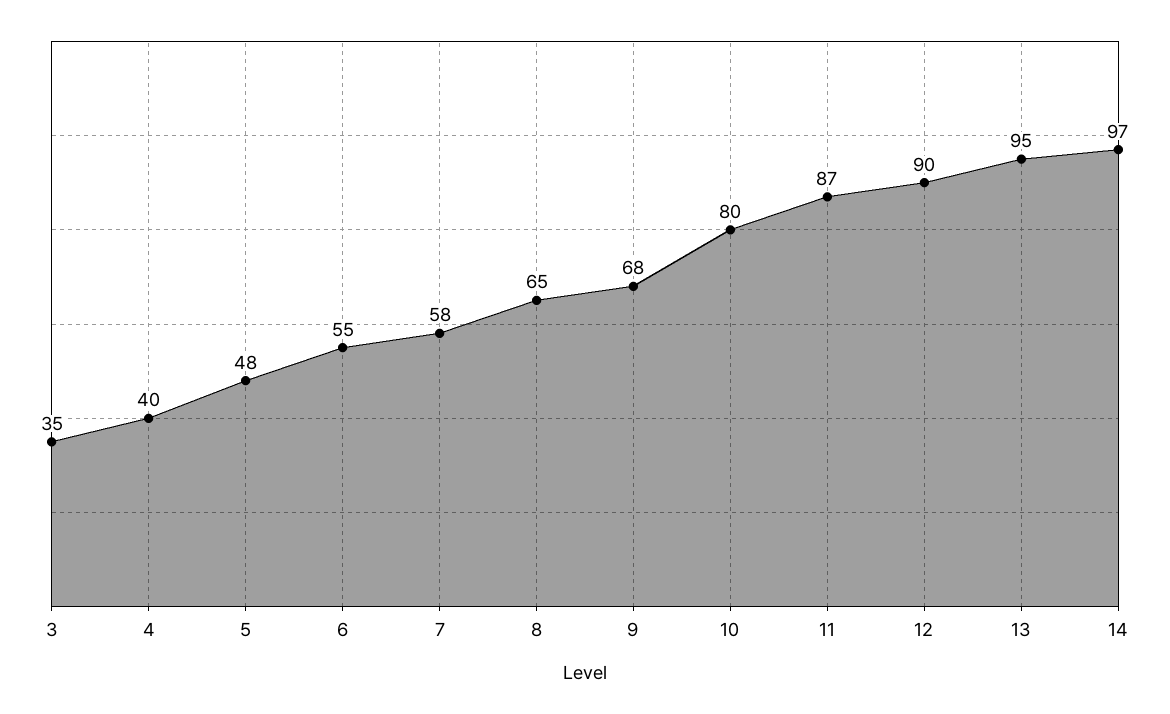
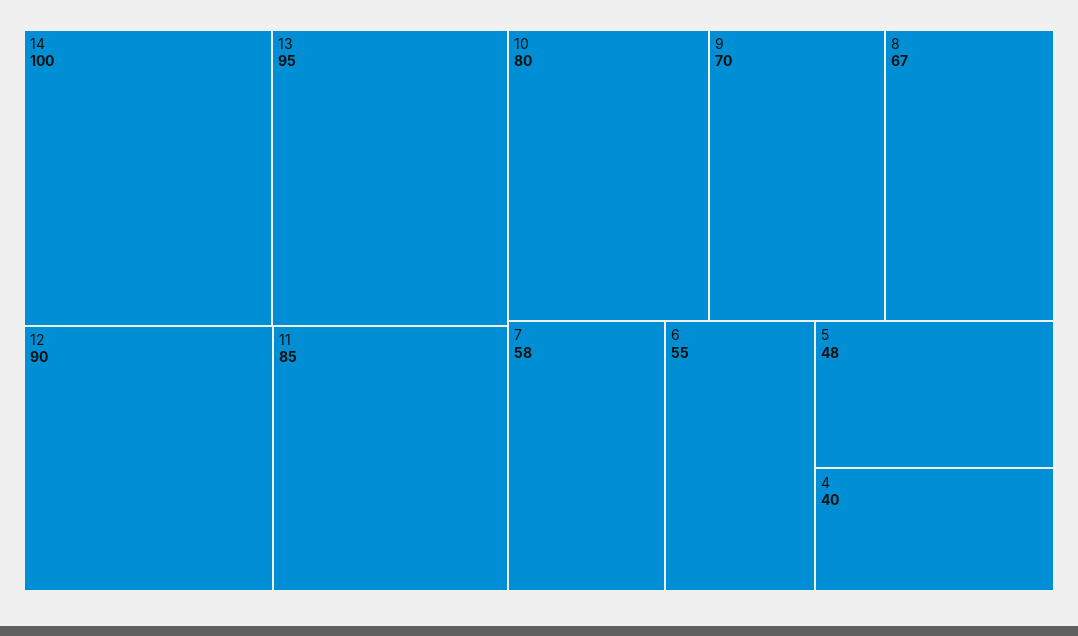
  {
-   "3": 35,
    "4": 40,
    "5": 48,
    "6": 55,
    "7": 58,
-   "8": 65,
+   "8": 67,
-   "9": 68,
+   "9": 70,
    "10": 80,
-   "11": 87,
+   "11": 85,
    "12": 90,
    "13": 95,
-   "14": 97
+   "14": 100
  }

